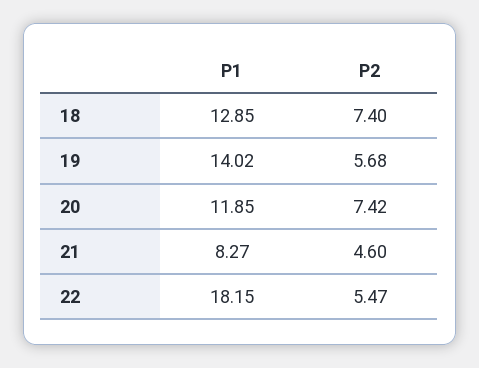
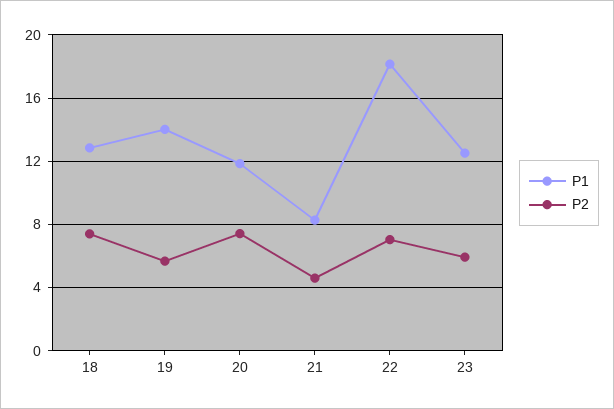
  {
    "P1": {
      "18": 12.85,
      "19": 14.02,
      "20": 11.85,
      "21": 8.27,
-     "22": 18.15
+     "22": 18.15,
+     "23": 12.5
    },
    "P2": {
      "18": 7.4,
      "19": 5.68,
      "20": 7.42,
      "21": 4.6,
-     "22": 5.47
+     "22": 7,
+     "23": 6
    }
  }

